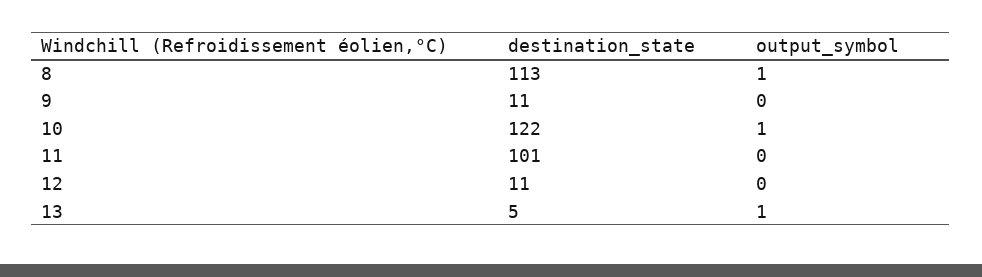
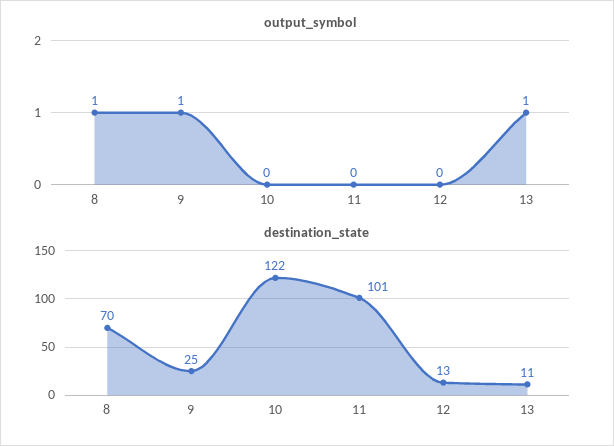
  {
    "destination_state": {
-     "8": 113,
+     "8": 70,
-     "9": 11,
+     "9": 25,
      "10": 122,
      "11": 101,
-     "12": 11,
+     "12": 13,
-     "13": 5
+     "13": 11
    },
    "output_symbol": {
      "8": 1,
-     "9": 0,
+     "9": 1,
-     "10": 1,
+     "10": 0,
      "11": 0,
      "12": 0,
      "13": 1
    }
  }

